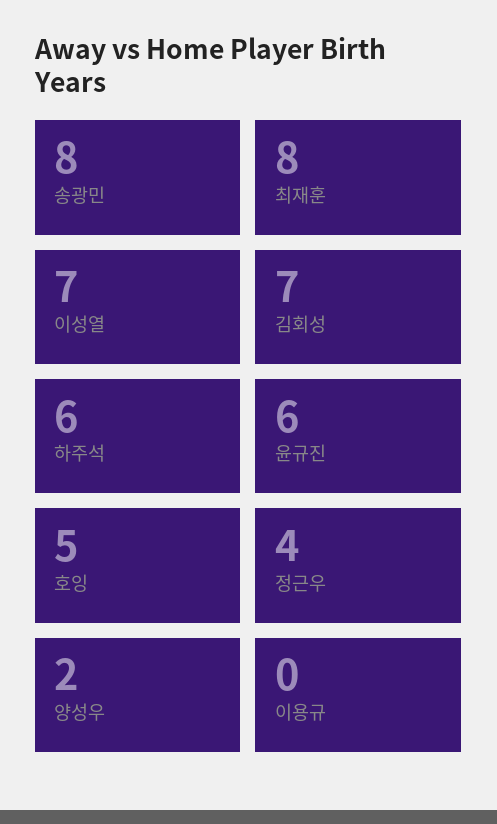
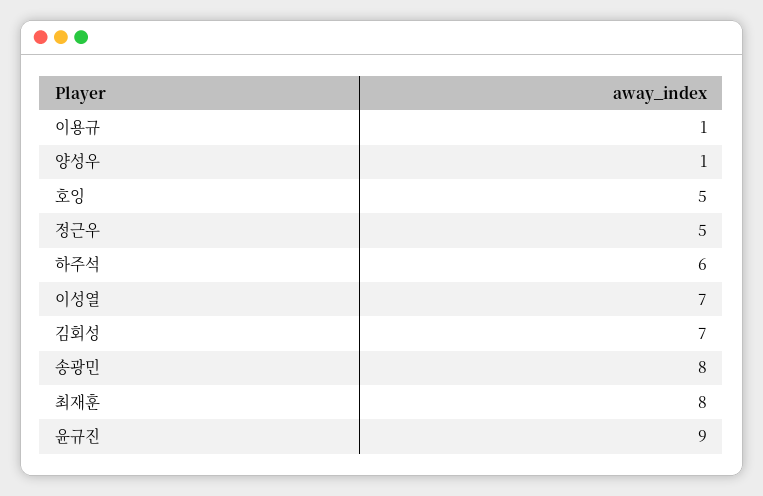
  {
    "송광민": 8,
    "최재훈": 8,
    "이성열": 7,
    "김회성": 7,
    "하주석": 6,
-   "윤규진": 6,
+   "윤규진": 9,
    "호잉": 5,
-   "정근우": 4,
+   "정근우": 5,
-   "양성우": 2,
+   "양성우": 1,
-   "이용규": 0
+   "이용규": 1
  }

